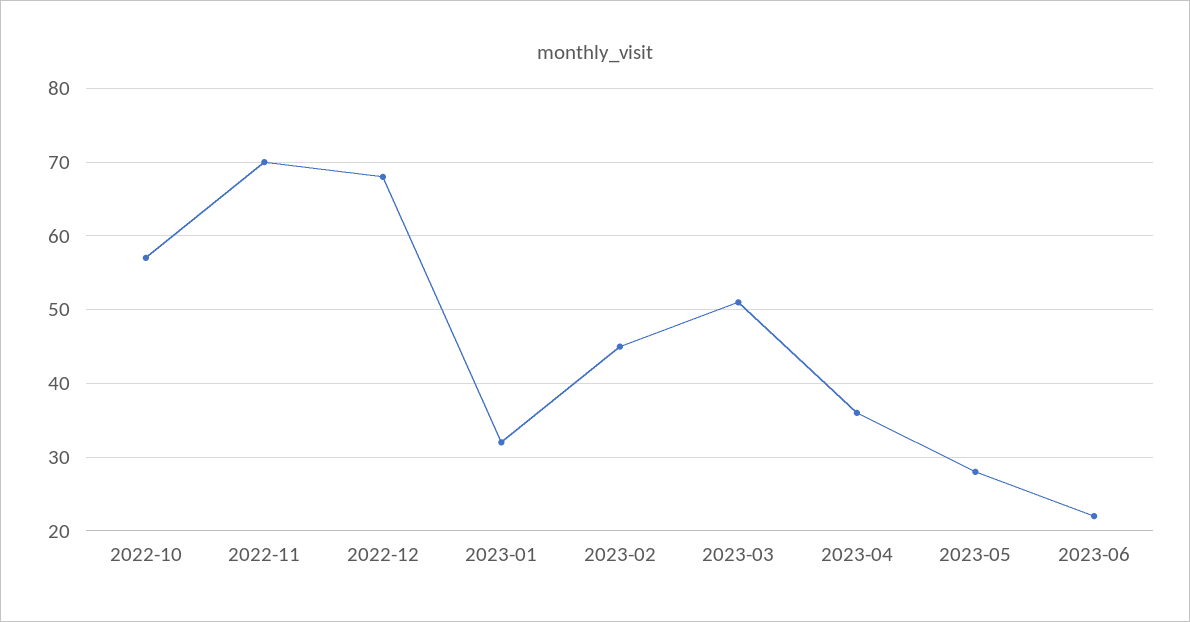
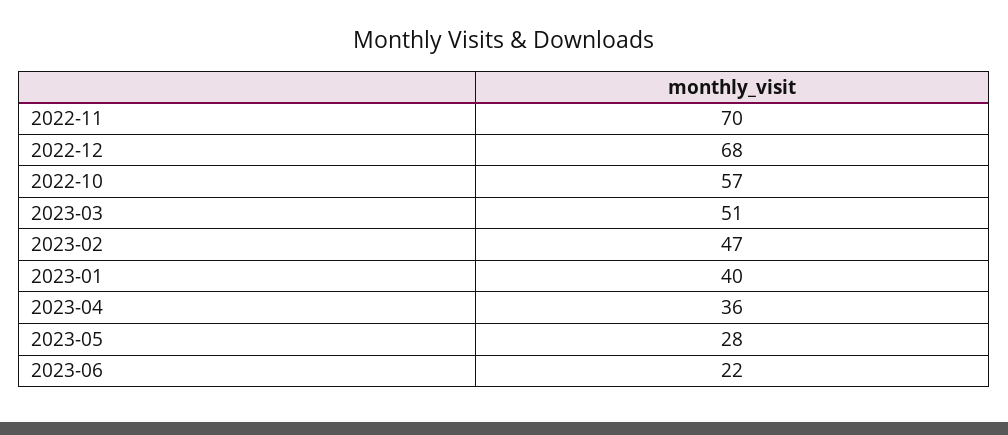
  {
    "2022-10": 57,
    "2022-11": 70,
    "2022-12": 68,
-   "2023-01": 32,
+   "2023-01": 40,
-   "2023-02": 45,
+   "2023-02": 47,
    "2023-03": 51,
    "2023-04": 36,
    "2023-05": 28,
    "2023-06": 22
  }

